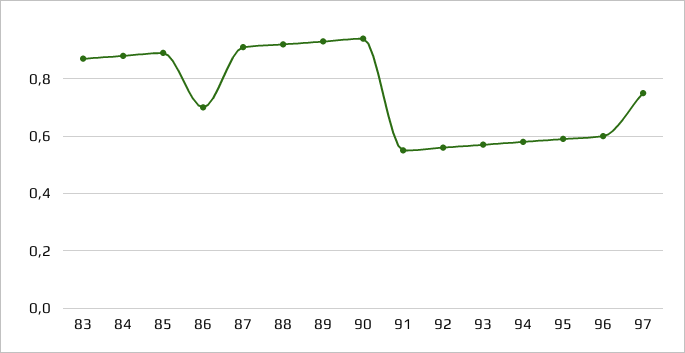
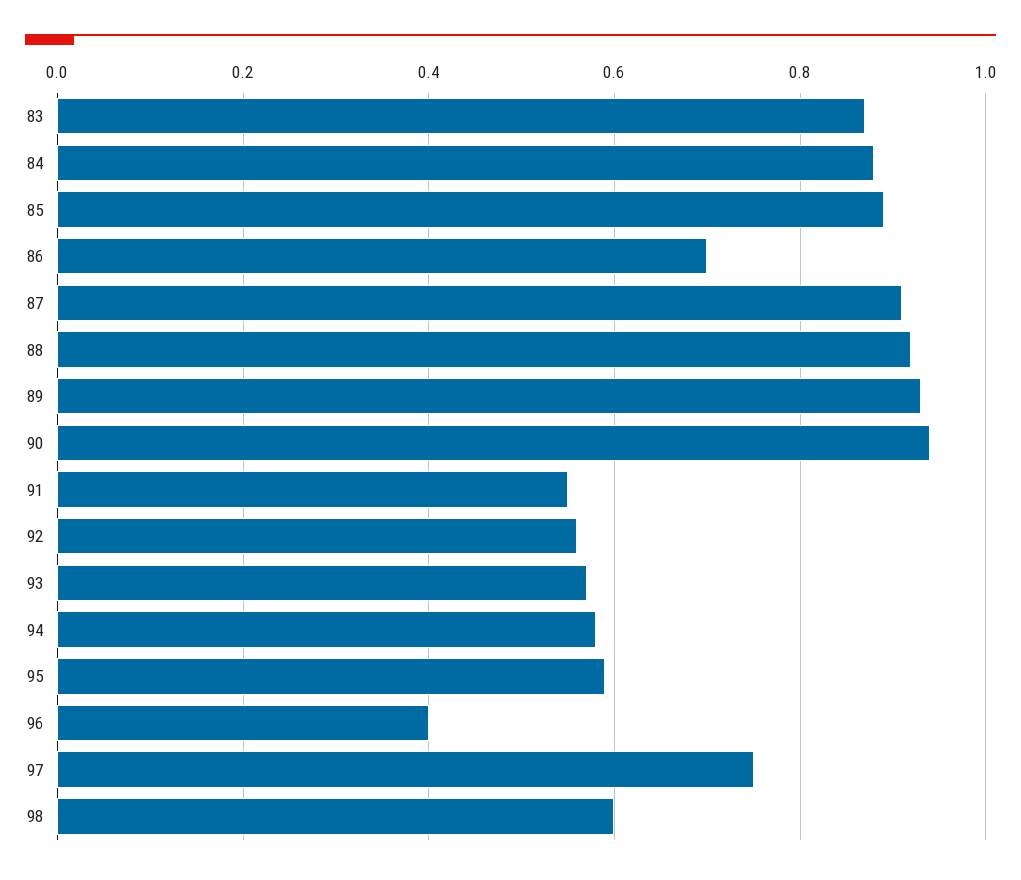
  {
    "83": 0.85,
    "84": 0.9,
    "85": 0.9,
    "86": 0.7,
    "87": 0.9,
    "88": 0.9,
    "89": 0.95,
    "90": 0.95,
    "91": 0.55,
    "92": 0.55,
    "93": 0.55,
    "94": 0.6,
    "95": 0.6,
-   "96": 0.6,
+   "96": 0.4,
-   "97": 0.75
+   "97": 0.75,
+   "98": 0.6
  }

